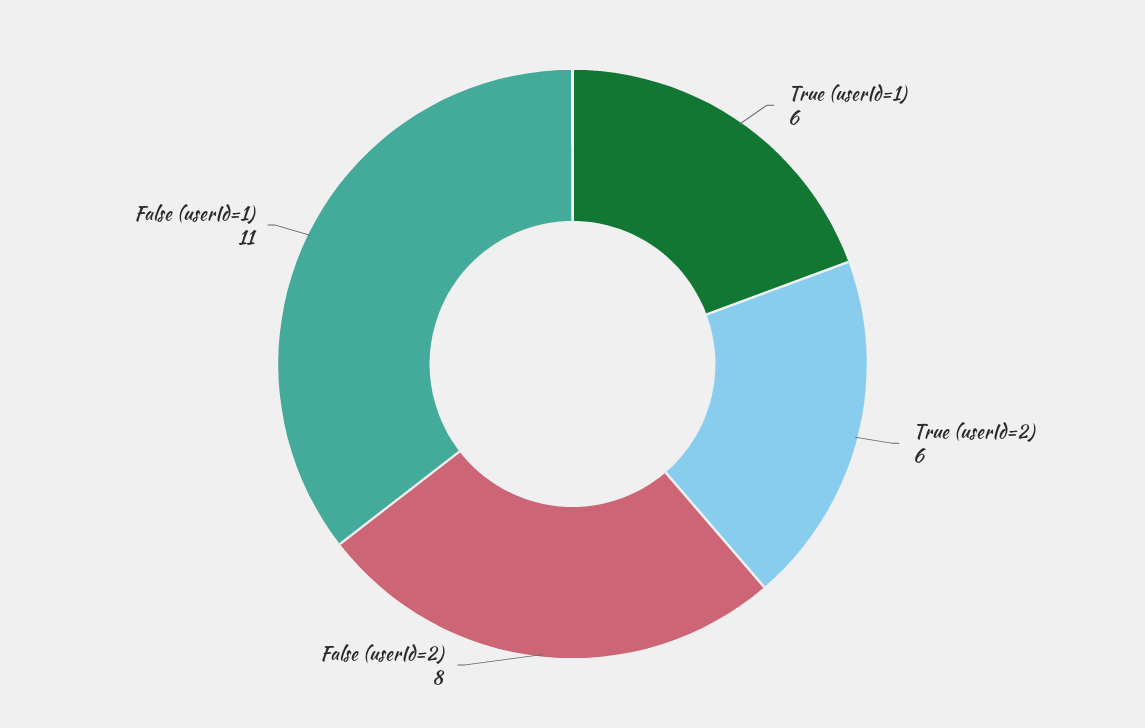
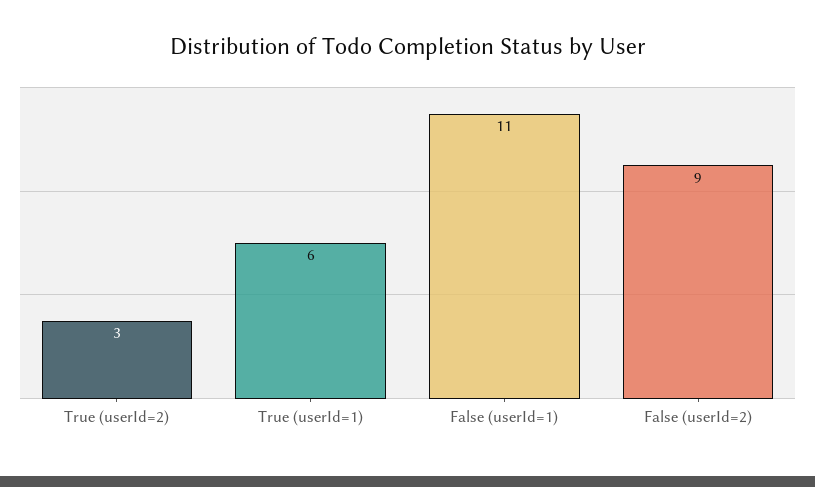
  {
    "True (userId=1)": 6,
-   "True (userId=2)": 6,
+   "True (userId=2)": 3,
-   "False (userId=2)": 8,
+   "False (userId=2)": 9,
    "False (userId=1)": 11
  }

